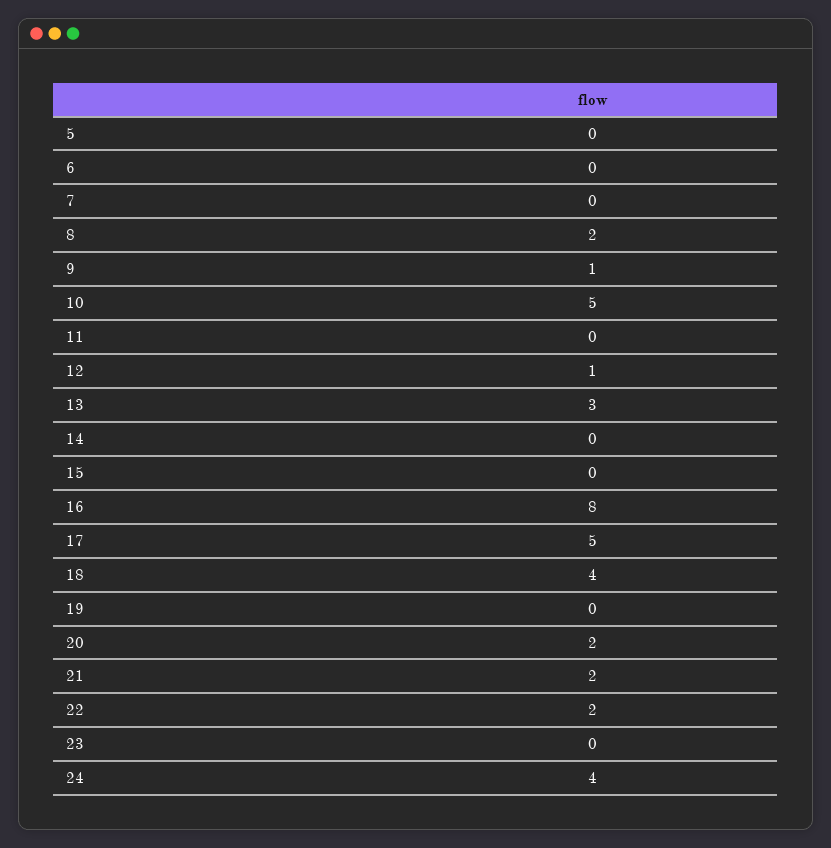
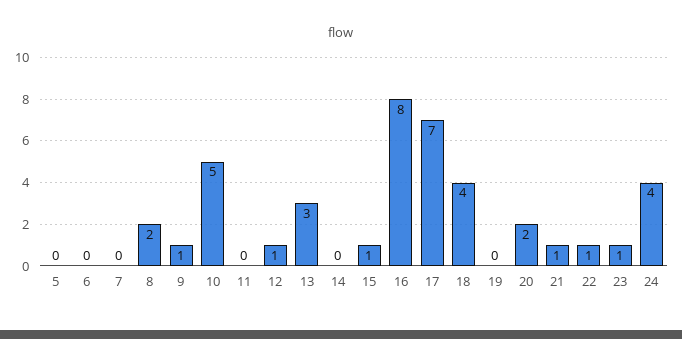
  {
    "5": 0,
    "6": 0,
    "7": 0,
    "8": 2,
    "9": 1,
    "10": 5,
    "11": 0,
    "12": 1,
    "13": 3,
    "14": 0,
-   "15": 0,
+   "15": 1,
    "16": 8,
-   "17": 5,
+   "17": 7,
    "18": 4,
    "19": 0,
    "20": 2,
-   "21": 2,
+   "21": 1,
-   "22": 2,
+   "22": 1,
-   "23": 0,
+   "23": 1,
    "24": 4
  }

